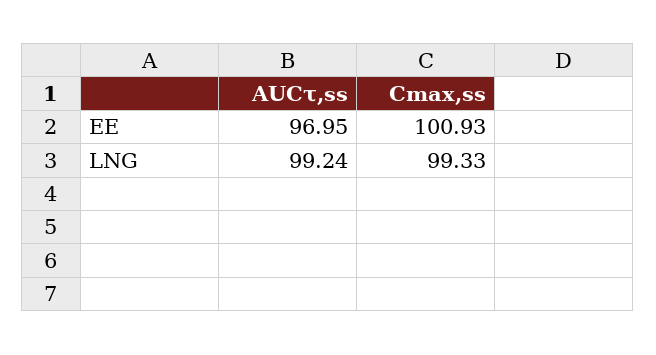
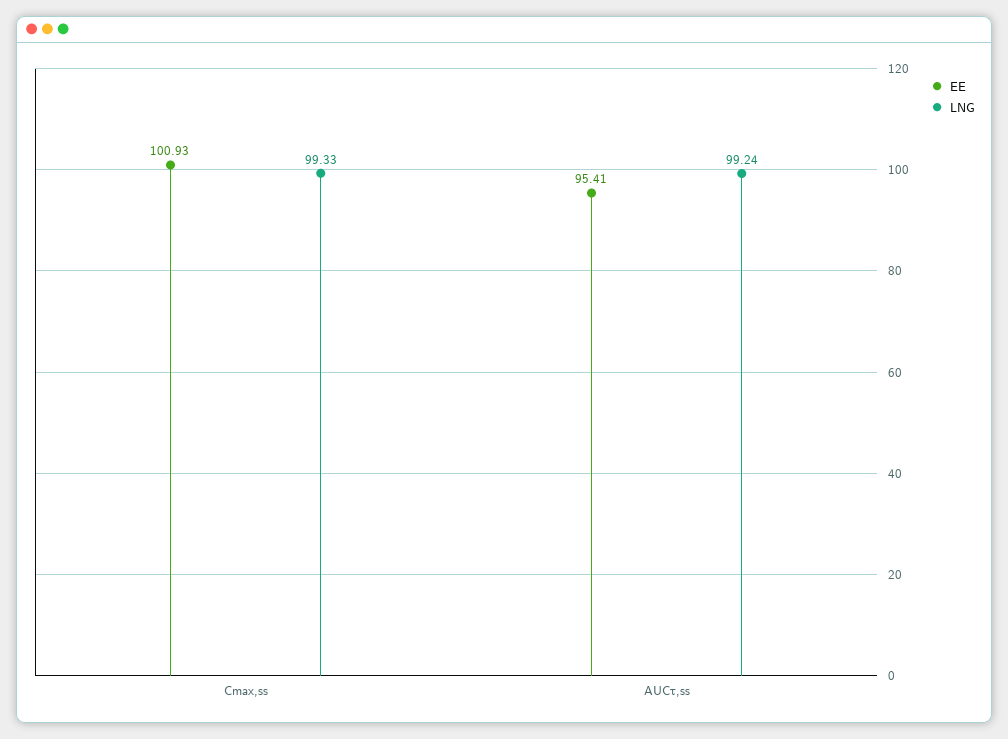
  {
    "EE": {
-     "AUCτ,ss": 96.95,
+     "AUCτ,ss": 95.41,
      "Cmax,ss": 100.93
    },
    "LNG": {
      "AUCτ,ss": 99.24,
      "Cmax,ss": 99.33
    }
  }

